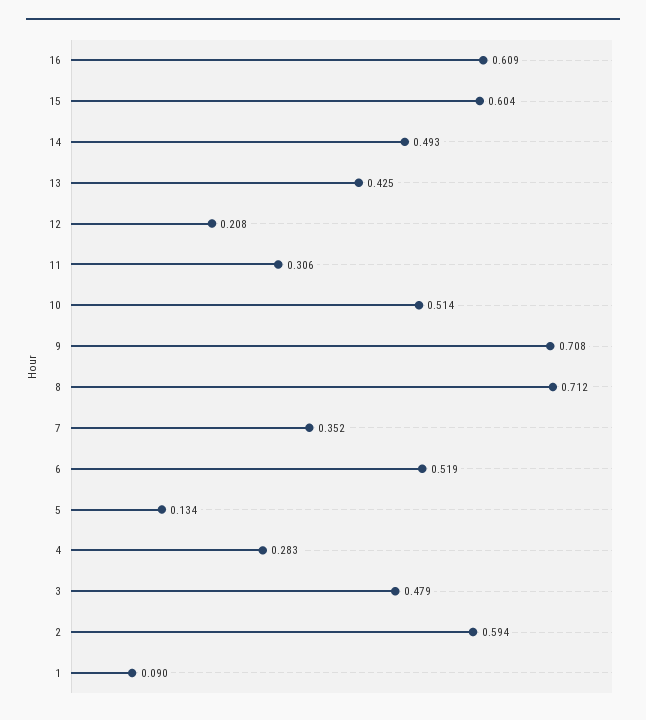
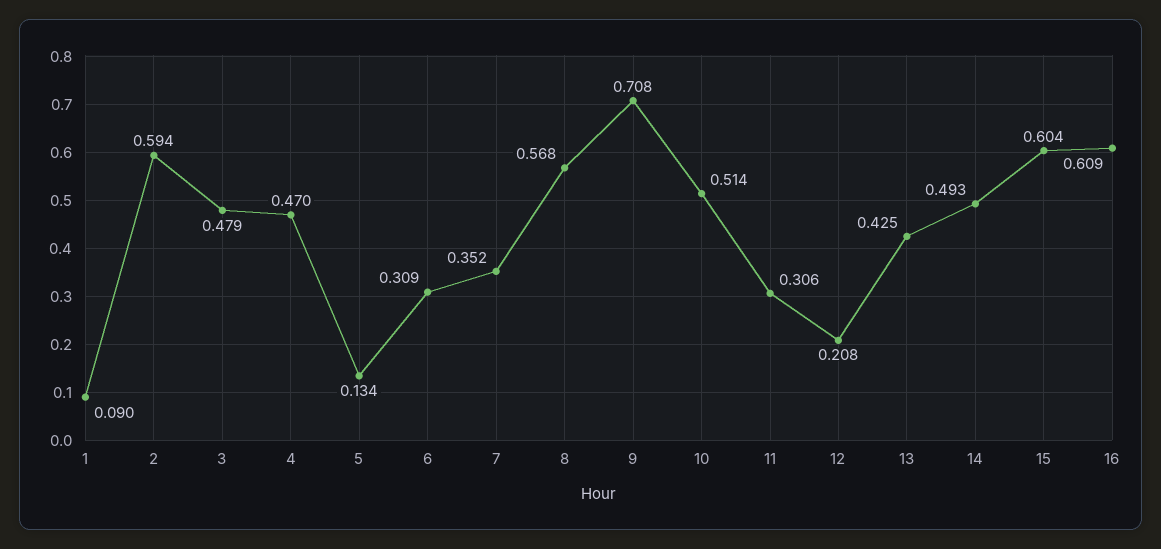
  {
    "16": 0.609,
    "15": 0.604,
    "14": 0.493,
    "13": 0.425,
    "12": 0.208,
    "11": 0.306,
    "10": 0.514,
    "9": 0.708,
-   "8": 0.712,
+   "8": 0.568,
    "7": 0.352,
-   "6": 0.519,
+   "6": 0.309,
    "5": 0.134,
-   "4": 0.283,
+   "4": 0.47,
    "3": 0.479,
    "2": 0.594,
    "1": 0.09
  }

